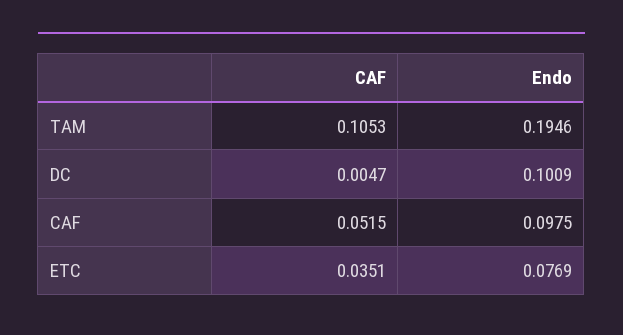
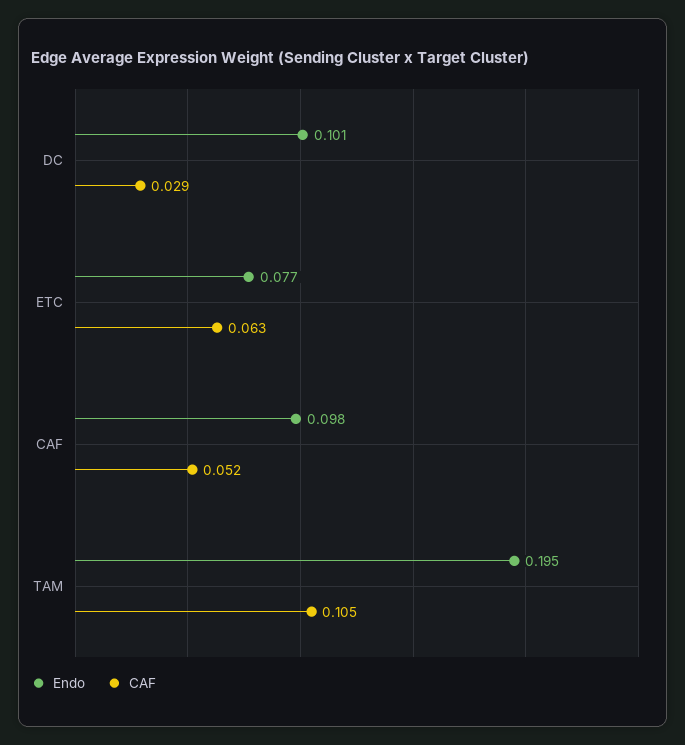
  {
    "CAF": {
      "TAM": 0.1053,
-     "DC": 0.0047,
+     "DC": 0.029,
      "CAF": 0.0515,
-     "ETC": 0.0351
+     "ETC": 0.063
    },
    "Endo": {
      "TAM": 0.1946,
      "DC": 0.1009,
      "CAF": 0.0975,
      "ETC": 0.0769
    }
  }

